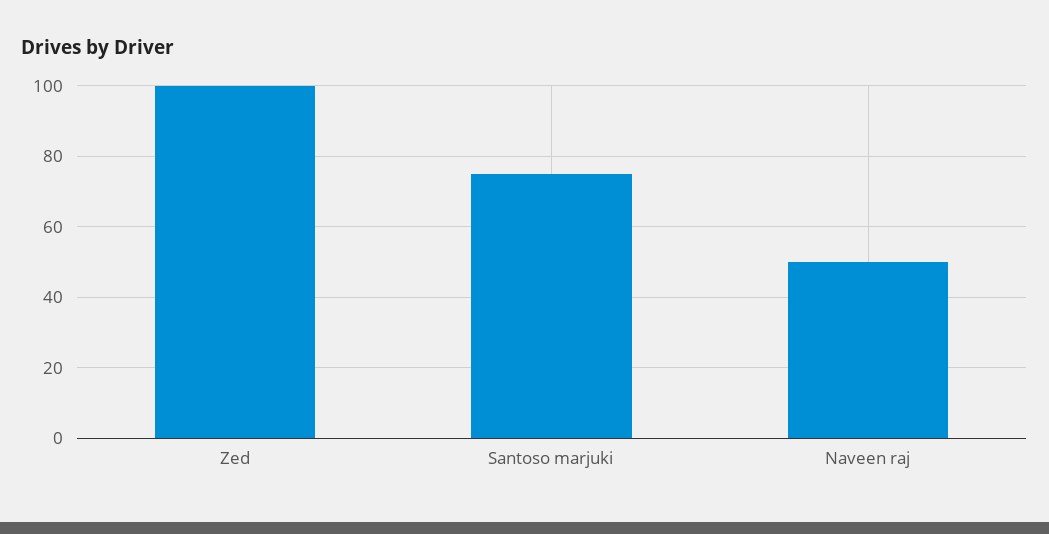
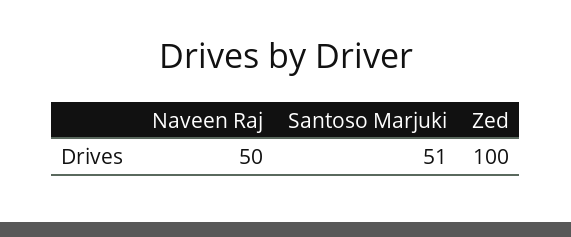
  {
    "Zed": 100,
-   "Santoso marjuki": 75,
+   "Santoso marjuki": 51,
    "Naveen raj": 50
  }

